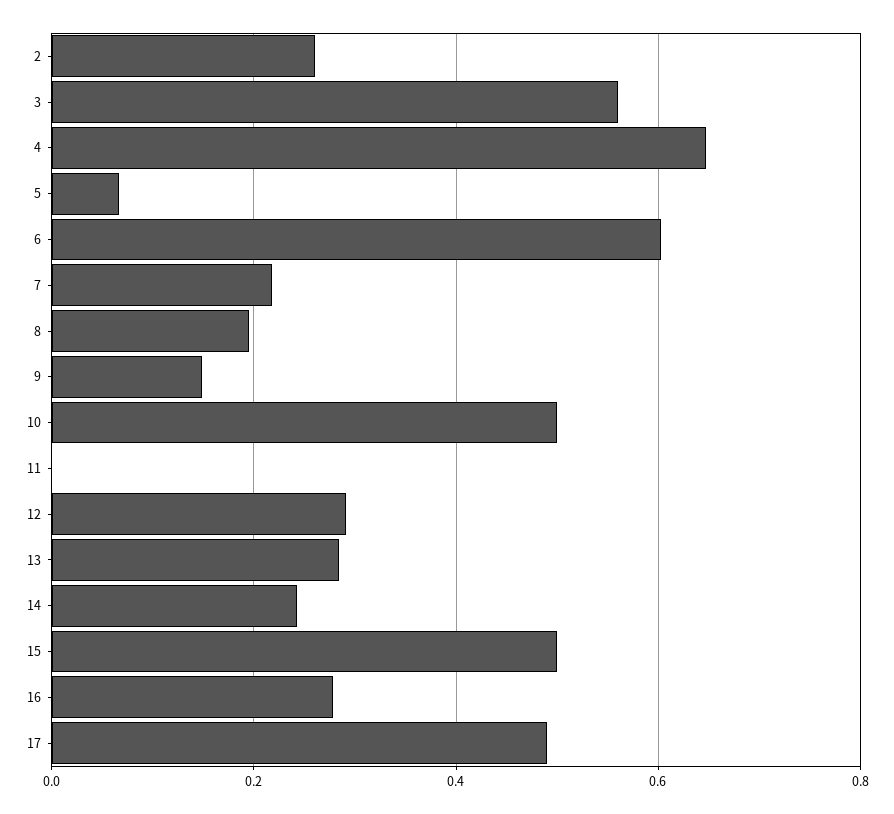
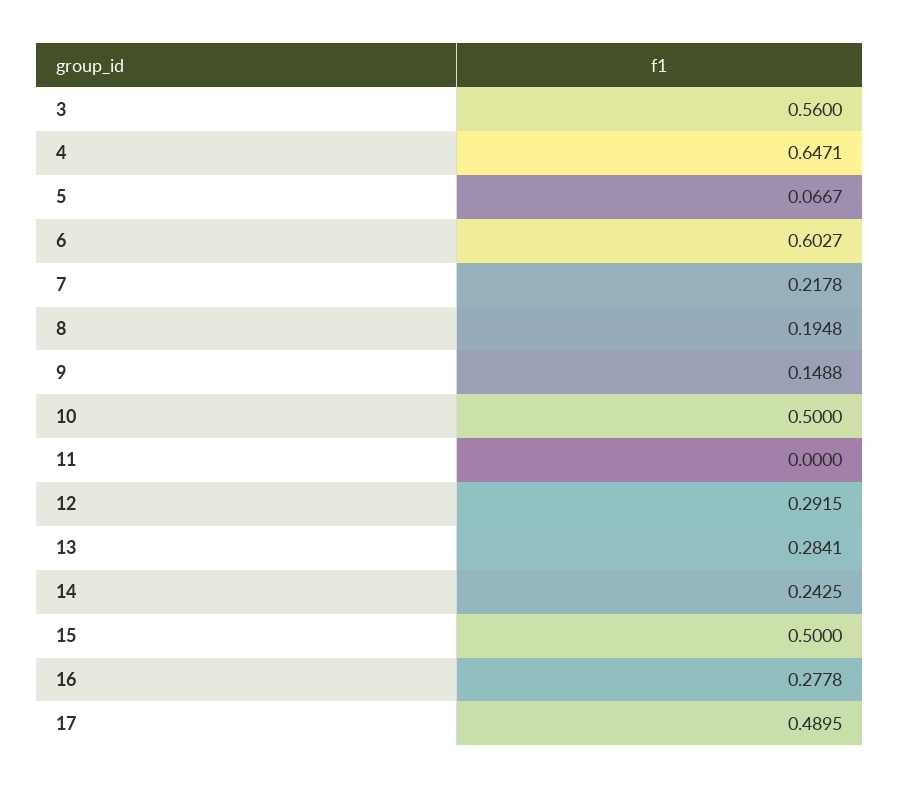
  {
-   "2": 0.26,
    "3": 0.56,
    "4": 0.6471,
    "5": 0.0667,
    "6": 0.6027,
    "7": 0.2178,
    "8": 0.1948,
    "9": 0.1488,
    "10": 0.5,
    "11": 0,
    "12": 0.2915,
    "13": 0.2841,
    "14": 0.2425,
    "15": 0.5,
    "16": 0.2778,
    "17": 0.4895
  }

